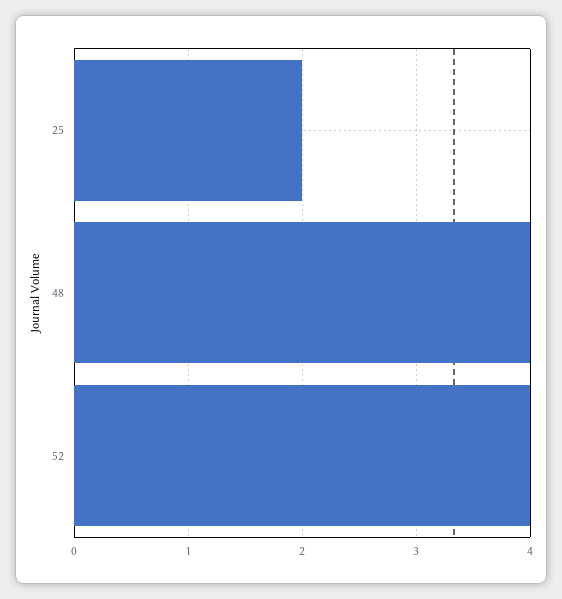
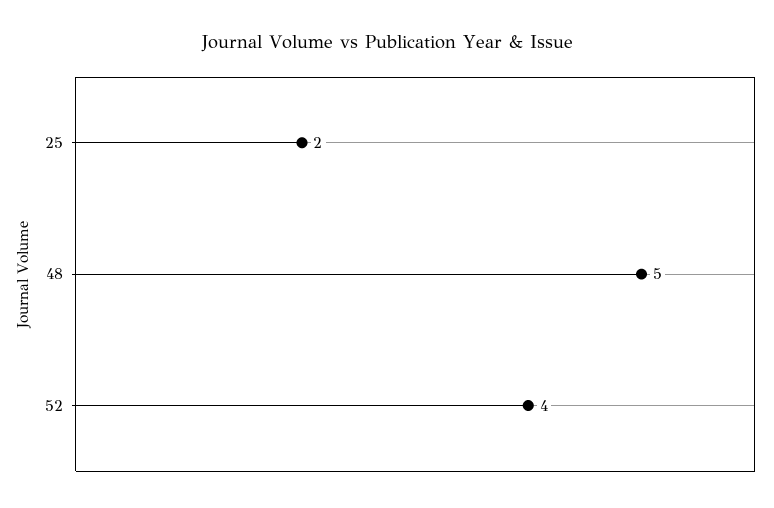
  {
    "25": 2,
-   "48": 4,
+   "48": 5,
    "52": 4
  }

